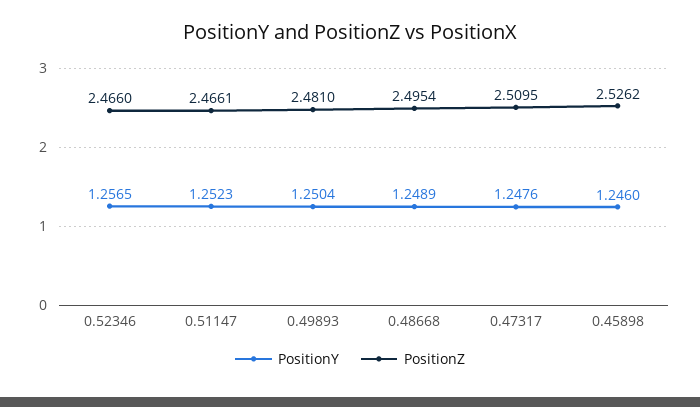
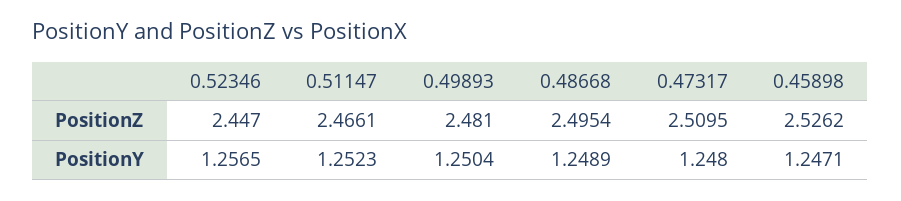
  {
    "PositionY": {
      "0.52346": 1.2565,
      "0.51147": 1.2523,
      "0.49893": 1.2504,
      "0.48668": 1.2489,
-     "0.47317": 1.2476,
+     "0.47317": 1.248,
-     "0.45898": 1.246
+     "0.45898": 1.2471
    },
    "PositionZ": {
-     "0.52346": 2.466,
+     "0.52346": 2.447,
      "0.51147": 2.4661,
      "0.49893": 2.481,
      "0.48668": 2.4954,
      "0.47317": 2.5095,
      "0.45898": 2.5262
    }
  }

